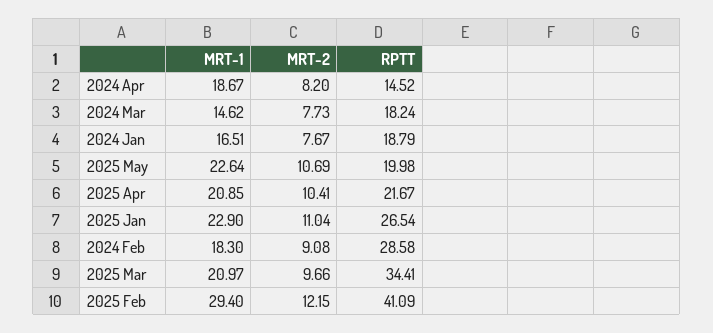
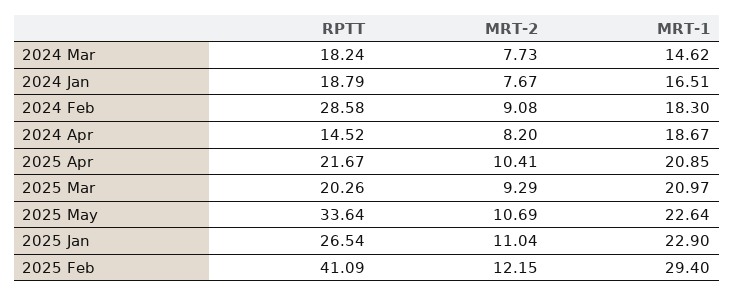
  {
    "MRT-1": {
      "2024 Apr": 18.67,
      "2024 Mar": 14.62,
      "2024 Jan": 16.51,
      "2025 May": 22.64,
      "2025 Apr": 20.85,
      "2025 Jan": 22.9,
      "2024 Feb": 18.3,
      "2025 Mar": 20.97,
      "2025 Feb": 29.4
    },
    "MRT-2": {
      "2024 Apr": 8.2,
      "2024 Mar": 7.73,
      "2024 Jan": 7.67,
      "2025 May": 10.69,
      "2025 Apr": 10.41,
      "2025 Jan": 11.04,
      "2024 Feb": 9.08,
-     "2025 Mar": 9.66,
+     "2025 Mar": 9.29,
      "2025 Feb": 12.15
    },
    "RPTT": {
      "2024 Apr": 14.52,
      "2024 Mar": 18.24,
      "2024 Jan": 18.79,
-     "2025 May": 19.98,
+     "2025 May": 33.64,
      "2025 Apr": 21.67,
      "2025 Jan": 26.54,
      "2024 Feb": 28.58,
-     "2025 Mar": 34.41,
+     "2025 Mar": 20.26,
      "2025 Feb": 41.09
    }
  }

